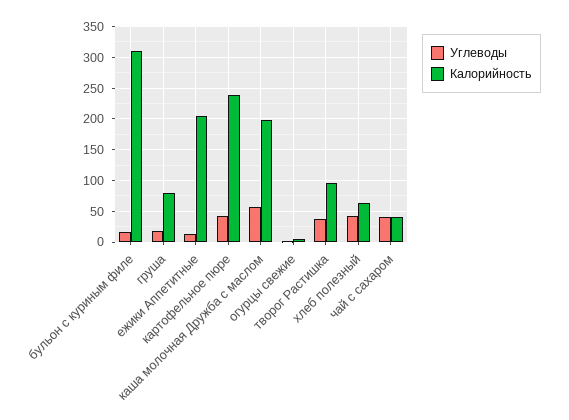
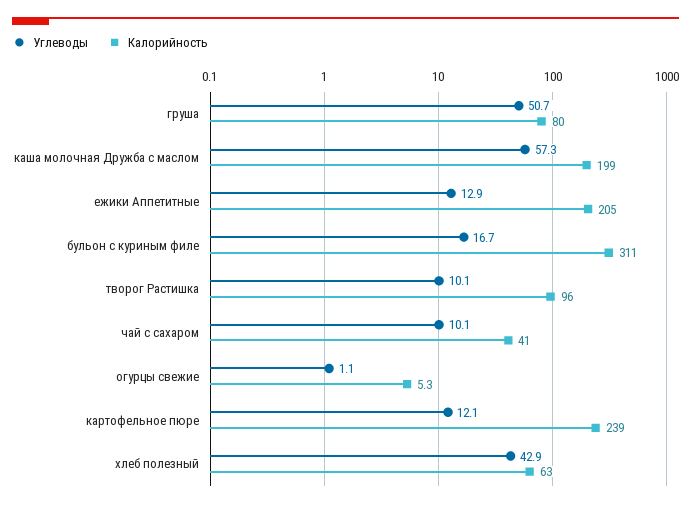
  {
    "Углеводы": {
      "бульон с куриным филе": 16.7,
-     "груша": 20,
+     "груша": 50.7,
      "ежики Аппетитные": 12.9,
-     "картофельное пюре": 40,
+     "картофельное пюре": 12.1,
      "каша молочная Дружба с маслом": 57.3,
      "огурцы свежие": 1.1,
-     "творог Растишка": 40,
+     "творог Растишка": 10.1,
      "хлеб полезный": 42.9,
-     "чай с сахаром": 40
+     "чай с сахаром": 10.1
    },
    "Калорийность": {
      "бульон с куриным филе": 311,
      "груша": 80,
      "ежики Аппетитные": 205,
      "картофельное пюре": 239,
      "каша молочная Дружба с маслом": 199,
      "огурцы свежие": 5.3,
      "творог Растишка": 96,
      "хлеб полезный": 63,
      "чай с сахаром": 41
    }
  }

